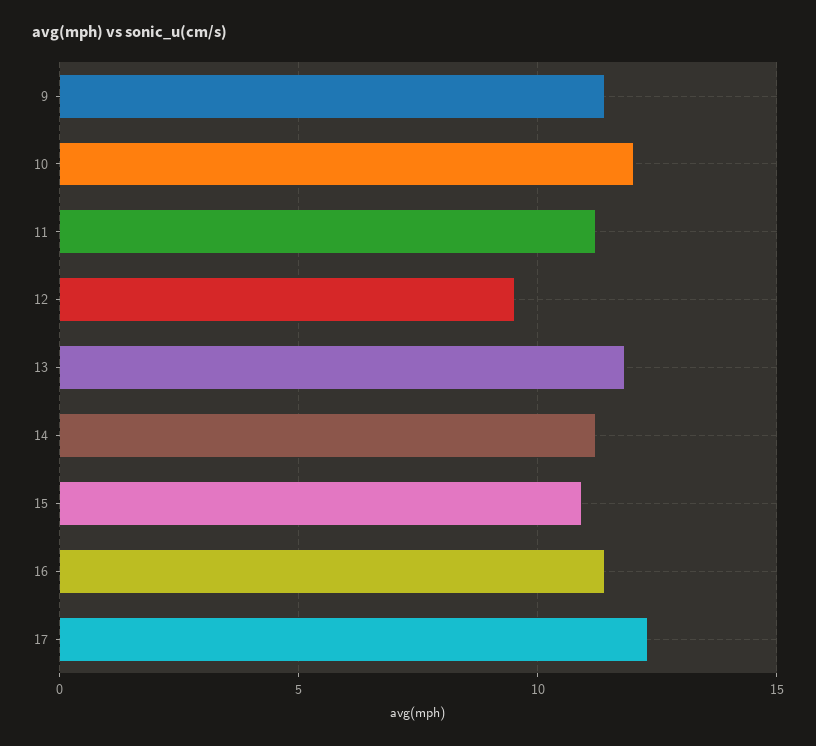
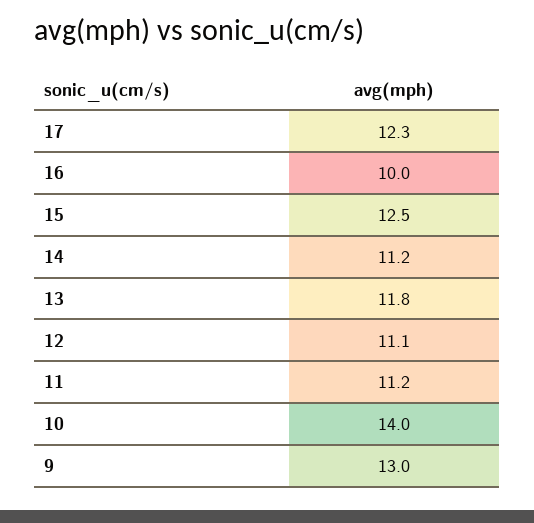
  {
-   "9": 11.5,
+   "9": 13,
-   "10": 12,
+   "10": 14,
    "11": 11.2,
-   "12": 9.5,
+   "12": 11.1,
    "13": 11.8,
    "14": 11.2,
-   "15": 11,
+   "15": 12.5,
-   "16": 11.5,
+   "16": 10,
    "17": 12.3
  }

